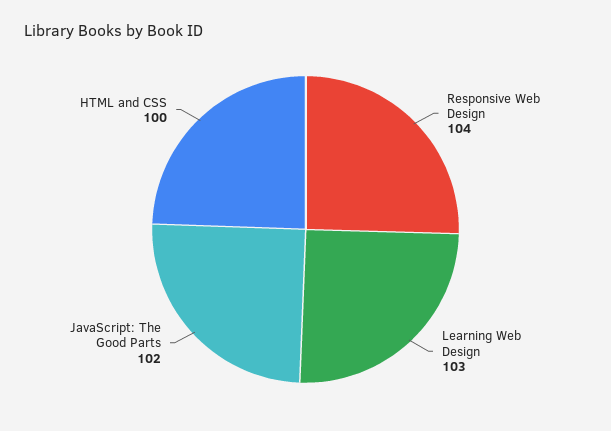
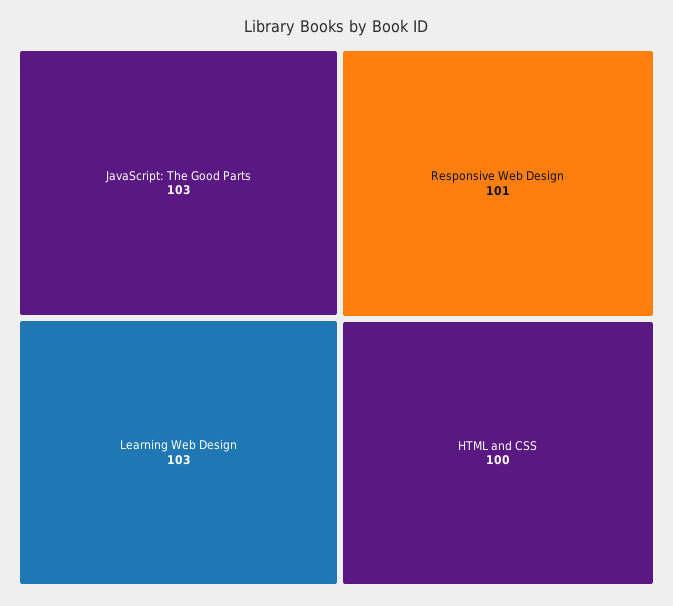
  {
-   "Responsive Web Design": 104,
+   "Responsive Web Design": 101,
    "Learning Web Design": 103,
-   "JavaScript: The Good Parts": 102,
+   "JavaScript: The Good Parts": 103,
    "HTML and CSS": 100
  }

